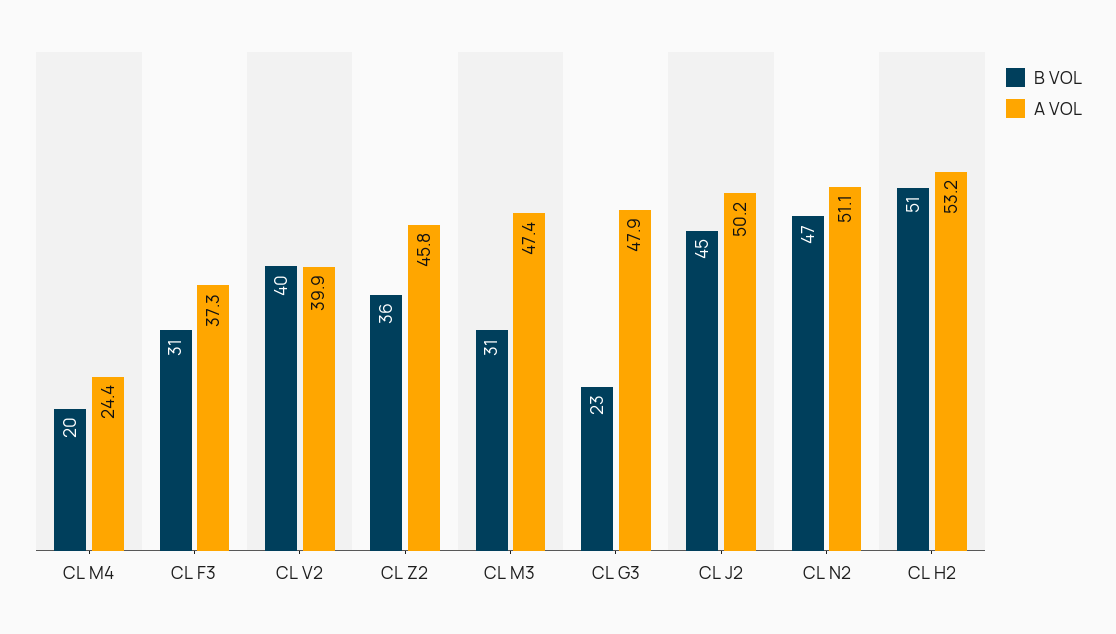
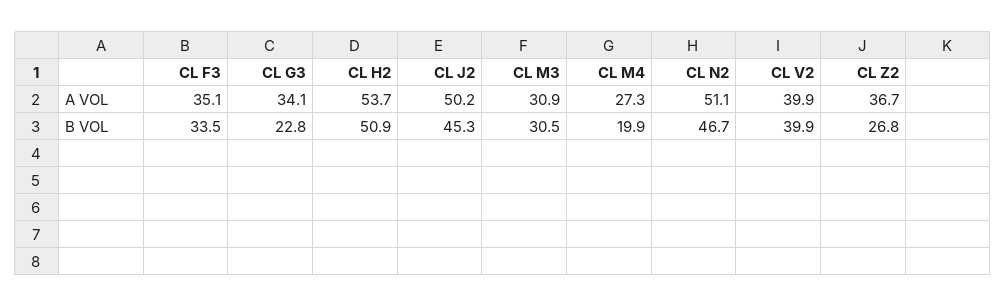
  {
    "B VOL": {
      "CL M4": 19.9,
-     "CL F3": 31,
+     "CL F3": 33.5,
      "CL V2": 39.9,
-     "CL Z2": 36,
+     "CL Z2": 26.8,
      "CL M3": 30.5,
      "CL G3": 22.8,
      "CL J2": 45.3,
      "CL N2": 46.7,
      "CL H2": 50.9
    },
    "A VOL": {
-     "CL M4": 24.4,
+     "CL M4": 27.3,
-     "CL F3": 37.3,
+     "CL F3": 35.1,
      "CL V2": 39.9,
-     "CL Z2": 45.8,
+     "CL Z2": 36.7,
-     "CL M3": 47.4,
+     "CL M3": 30.9,
-     "CL G3": 47.9,
+     "CL G3": 34.1,
      "CL J2": 50.2,
      "CL N2": 51.1,
-     "CL H2": 53.2
+     "CL H2": 53.7
    }
  }

